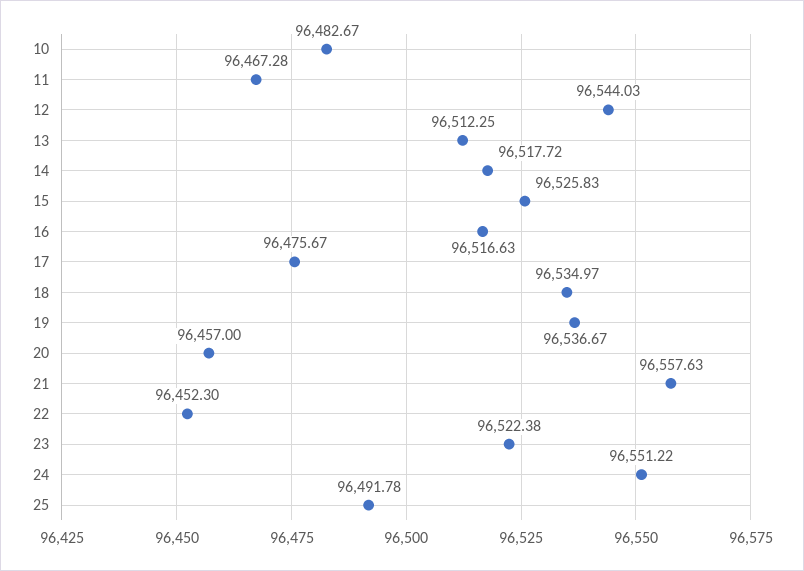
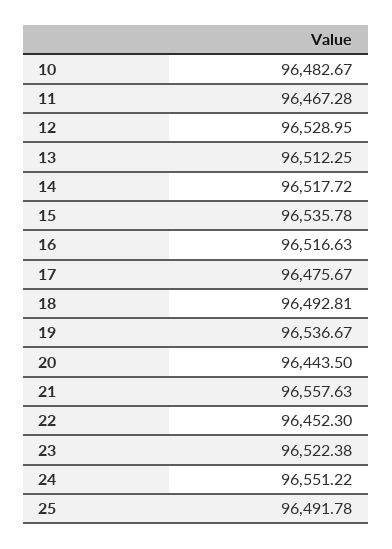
  {
    "10": 96482.67,
    "11": 96467.28,
-   "12": 96544.03,
+   "12": 96528.95,
    "13": 96512.25,
    "14": 96517.72,
-   "15": 96525.83,
+   "15": 96535.78,
    "16": 96516.63,
    "17": 96475.67,
-   "18": 96534.97,
+   "18": 96492.81,
    "19": 96536.67,
-   "20": 96457,
+   "20": 96443.5,
    "21": 96557.63,
    "22": 96452.3,
    "23": 96522.38,
    "24": 96551.22,
    "25": 96491.78
  }

